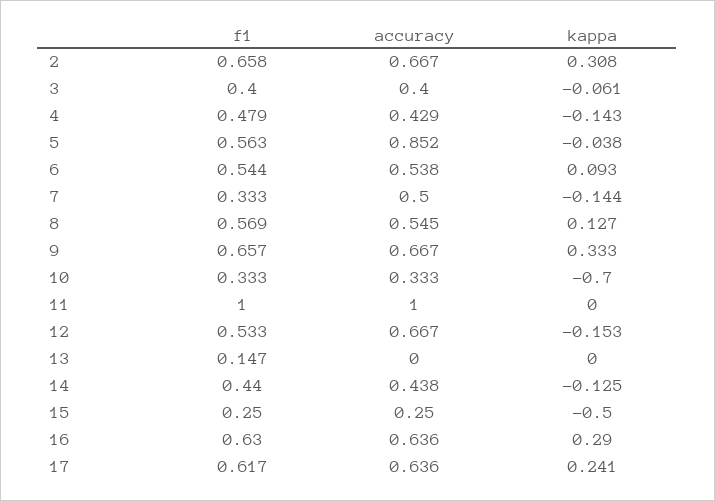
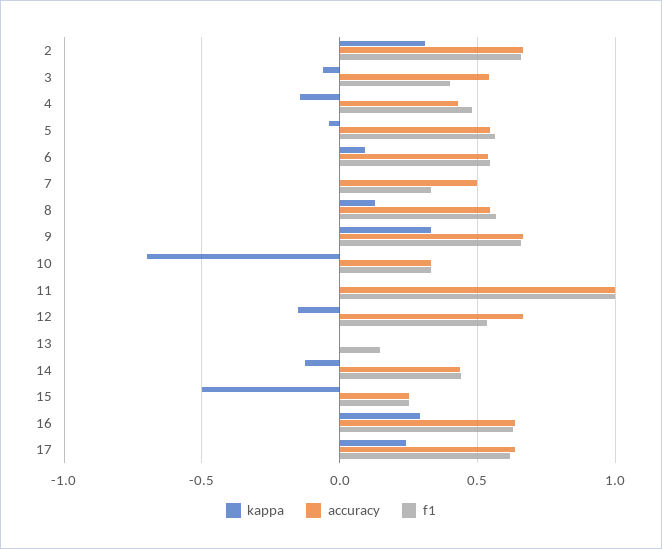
  {
    "f1": {
      "2": 0.658,
      "3": 0.4,
      "4": 0.479,
      "5": 0.563,
      "6": 0.544,
      "7": 0.333,
      "8": 0.569,
      "9": 0.657,
      "10": 0.333,
      "11": 1,
      "12": 0.533,
      "13": 0.147,
      "14": 0.44,
      "15": 0.25,
      "16": 0.63,
      "17": 0.617
    },
    "accuracy": {
      "2": 0.667,
-     "3": 0.4,
+     "3": 0.55,
      "4": 0.429,
-     "5": 0.852,
+     "5": 0.55,
      "6": 0.538,
      "7": 0.5,
      "8": 0.545,
      "9": 0.667,
      "10": 0.333,
      "11": 1,
      "12": 0.667,
      "13": 0,
      "14": 0.438,
      "15": 0.25,
      "16": 0.636,
      "17": 0.636
    },
    "kappa": {
      "2": 0.308,
      "3": -0.061,
      "4": -0.143,
      "5": -0.038,
      "6": 0.093,
-     "7": -0.144,
+     "7": 0,
      "8": 0.127,
      "9": 0.333,
      "10": -0.7,
      "11": 0,
      "12": -0.153,
      "13": 0,
      "14": -0.125,
      "15": -0.5,
      "16": 0.29,
      "17": 0.241
    }
  }

